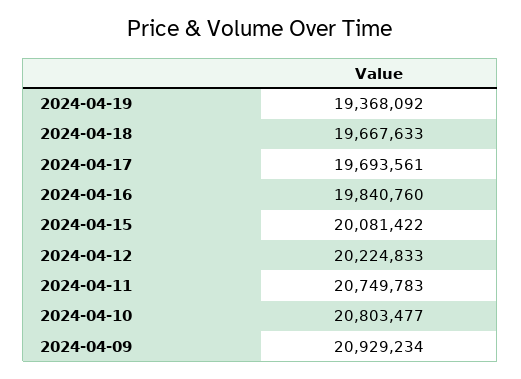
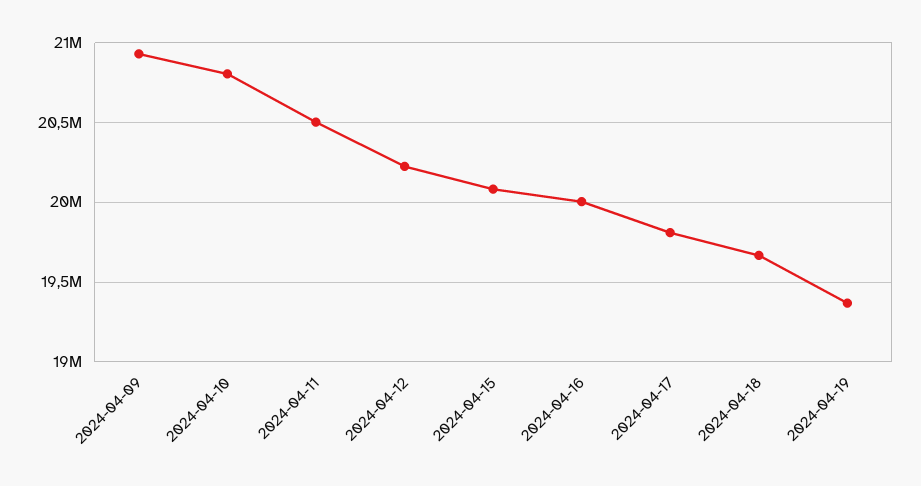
  {
    "2024-04-19": 19368092,
    "2024-04-18": 19667633,
-   "2024-04-17": 19693561,
+   "2024-04-17": 19800000,
-   "2024-04-16": 19840760,
+   "2024-04-16": 20000000,
    "2024-04-15": 20081422,
    "2024-04-12": 20224833,
-   "2024-04-11": 20749783,
+   "2024-04-11": 20500000,
    "2024-04-10": 20803477,
    "2024-04-09": 20929234
  }

